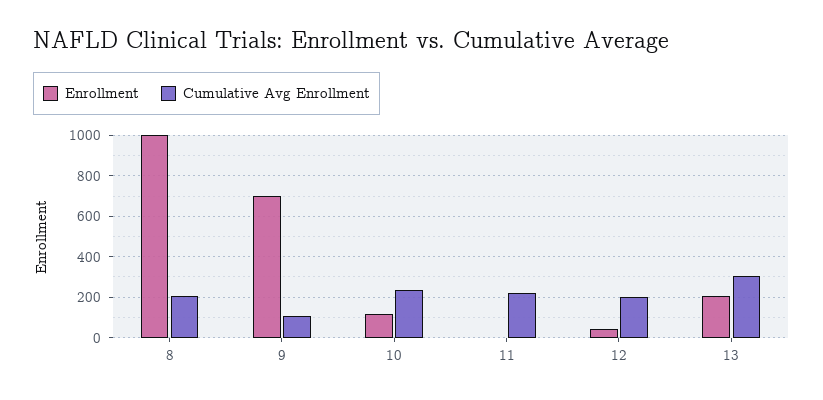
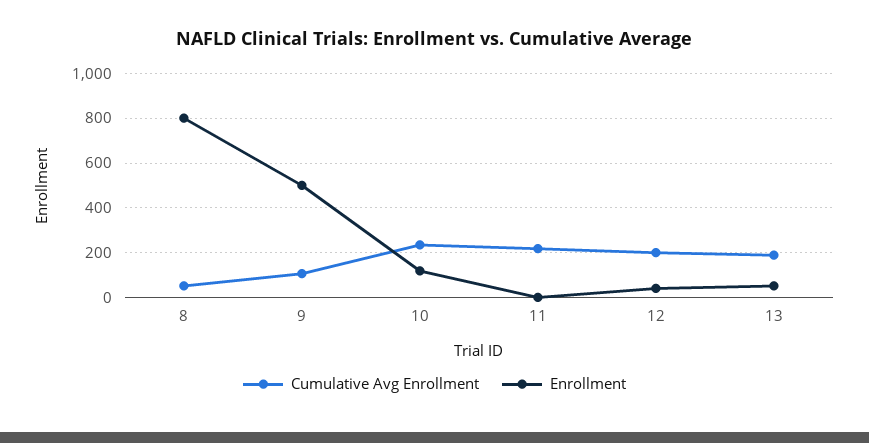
  {
    "Enrollment": {
-     "8": 1000,
+     "8": 800,
-     "9": 700,
+     "9": 500,
      "10": 100,
      "11": 0,
      "12": 50,
-     "13": 200
+     "13": 50
    },
    "Cumulative Avg Enrollment": {
-     "8": 200,
+     "8": 50,
      "9": 100,
      "10": 250,
      "11": 200,
      "12": 200,
-     "13": 300
+     "13": 200
    }
  }

